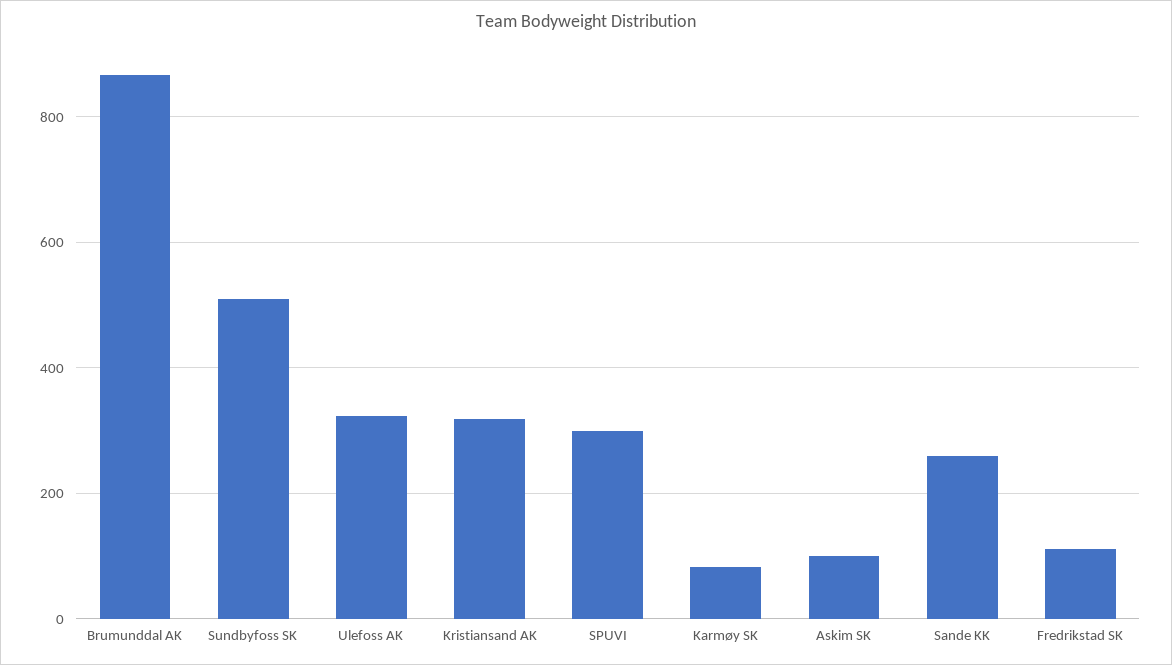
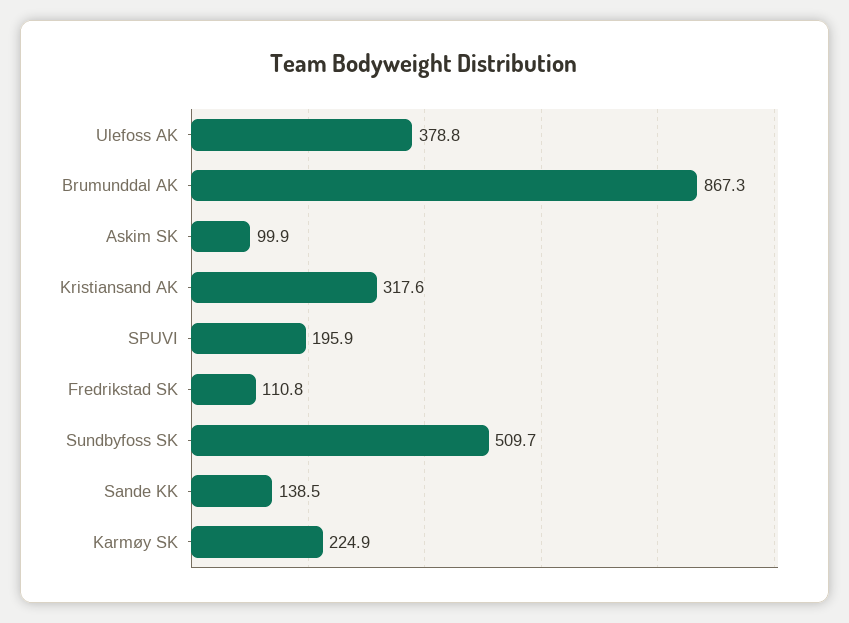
  {
    "Brumunddal AK": 867.3,
    "Sundbyfoss SK": 509.7,
-   "Ulefoss AK": 320,
+   "Ulefoss AK": 378.8,
    "Kristiansand AK": 317.6,
-   "SPUVI": 300,
+   "SPUVI": 195.9,
-   "Karmøy SK": 80,
+   "Karmøy SK": 224.9,
    "Askim SK": 99.9,
-   "Sande KK": 260,
+   "Sande KK": 138.5,
    "Fredrikstad SK": 110.8
  }

